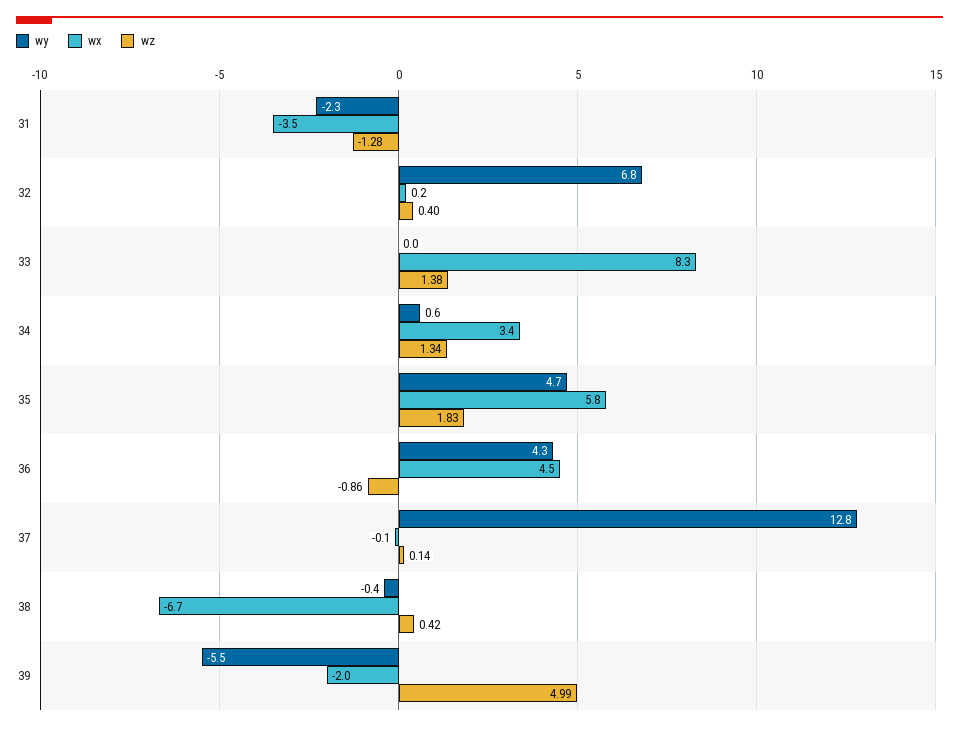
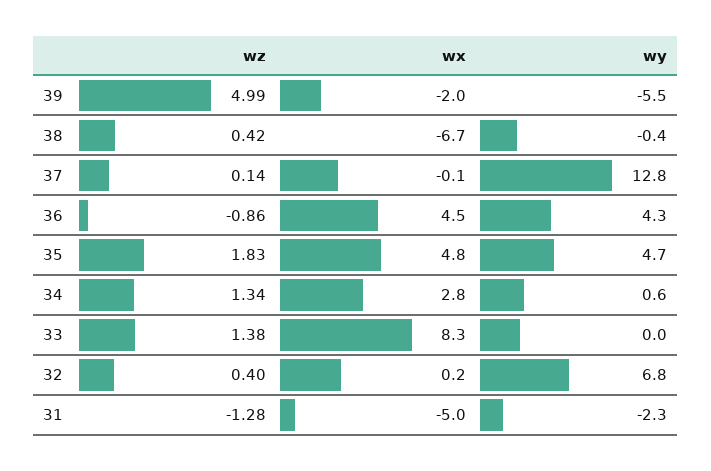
  {
    "wy": {
      "31": -2.3,
      "32": 6.8,
      "33": 0,
      "34": 0.6,
      "35": 4.7,
      "36": 4.3,
      "37": 12.8,
      "38": -0.4,
      "39": -5.5
    },
    "wx": {
-     "31": -3.5,
+     "31": -5,
      "32": 0.2,
      "33": 8.3,
-     "34": 3.4,
+     "34": 2.8,
-     "35": 5.8,
+     "35": 4.8,
      "36": 4.5,
      "37": -0.1,
      "38": -6.7,
      "39": -2
    },
    "wz": {
      "31": -1.28,
      "32": 0.4,
      "33": 1.38,
      "34": 1.34,
      "35": 1.83,
      "36": -0.86,
      "37": 0.14,
      "38": 0.42,
      "39": 4.99
    }
  }

